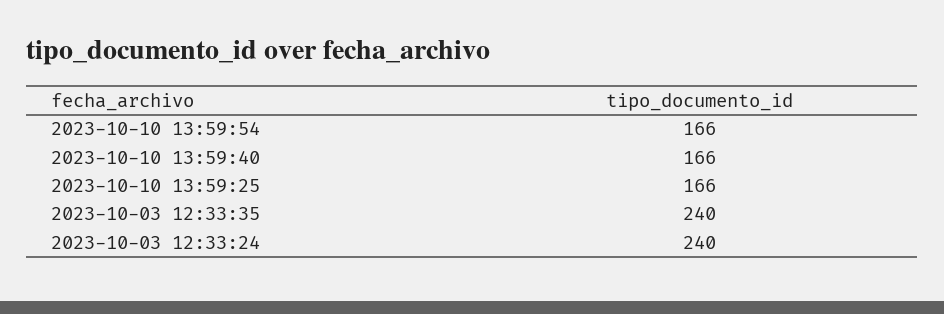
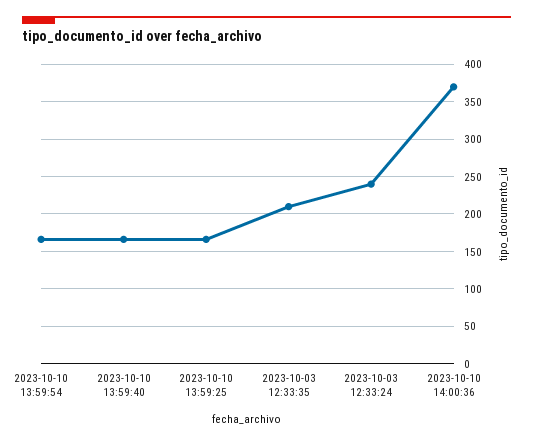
  {
    "2023-10-10 13:59:54": 166,
    "2023-10-10 13:59:40": 166,
    "2023-10-10 13:59:25": 166,
-   "2023-10-03 12:33:35": 240,
+   "2023-10-03 12:33:35": 210,
-   "2023-10-03 12:33:24": 240
+   "2023-10-03 12:33:24": 240,
+   "2023-10-10 14:00:36": 370
  }

